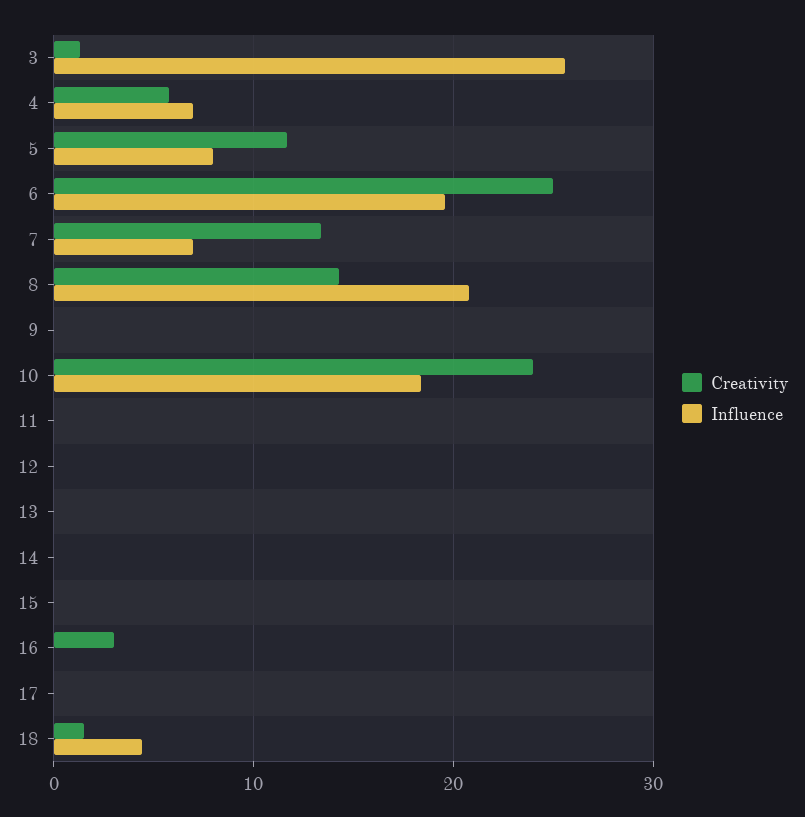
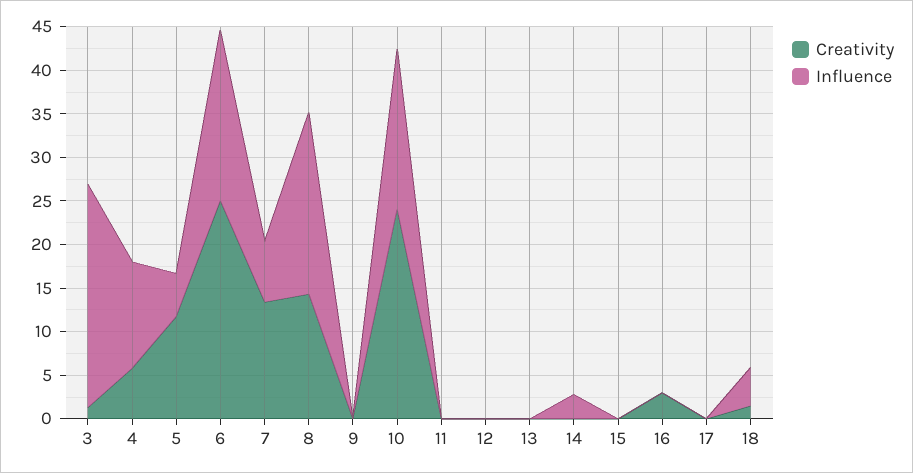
  {
    "Creativity": {
      "3": 1,
      "4": 6,
      "5": 12,
      "6": 25,
      "7": 13,
      "8": 14,
      "9": 0,
      "10": 24,
      "11": 0,
      "12": 0,
      "13": 0,
      "14": 0,
      "15": 0,
      "16": 3,
      "17": 0,
      "18": 2
    },
    "Influence": {
      "3": 26,
-     "4": 7,
+     "4": 12,
-     "5": 8,
+     "5": 5,
      "6": 20,
      "7": 7,
      "8": 21,
      "9": 0,
      "10": 18,
      "11": 0,
      "12": 0,
      "13": 0,
-     "14": 0,
+     "14": 3,
      "15": 0,
      "16": 0,
      "17": 0,
      "18": 4
    }
  }

